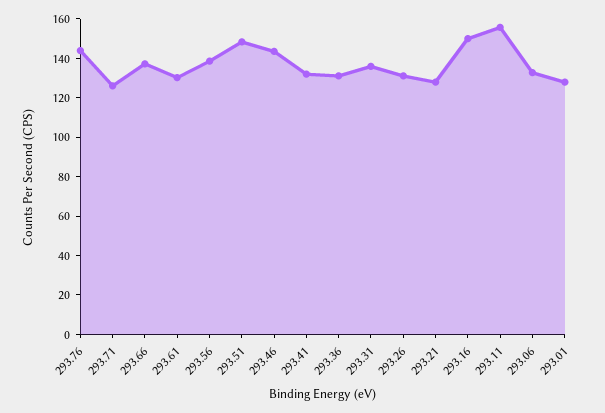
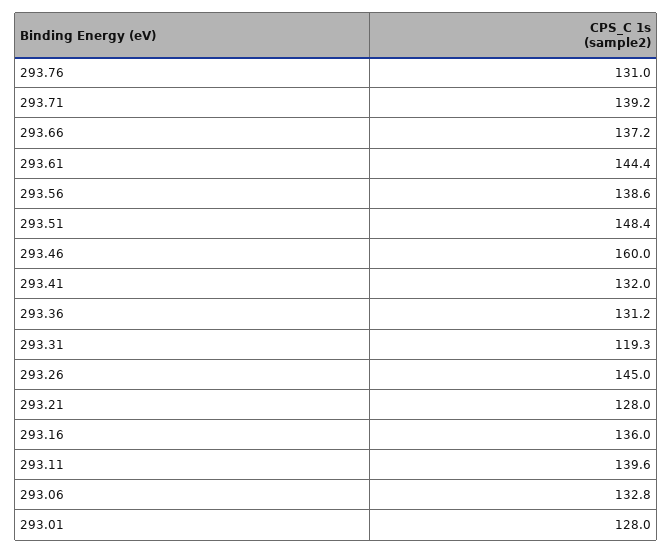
  {
-   "293.76": 145,
+   "293.76": 131,
-   "293.71": 125,
+   "293.71": 139.2,
    "293.66": 137.2,
-   "293.61": 130,
+   "293.61": 144.4,
    "293.56": 138.6,
    "293.51": 148.4,
-   "293.46": 145,
+   "293.46": 160,
    "293.41": 132,
    "293.36": 131.2,
-   "293.31": 135,
+   "293.31": 119.3,
-   "293.26": 130,
+   "293.26": 145,
    "293.21": 128,
-   "293.16": 150,
+   "293.16": 136,
-   "293.11": 155,
+   "293.11": 139.6,
    "293.06": 132.8,
    "293.01": 128
  }

